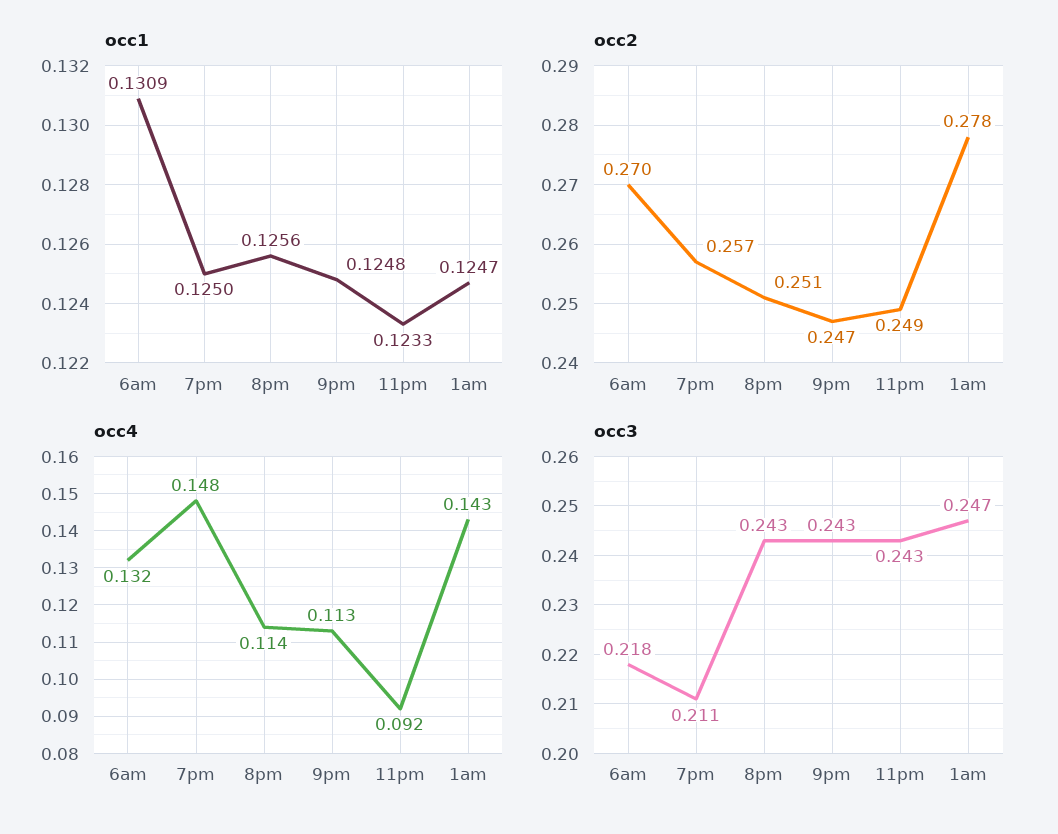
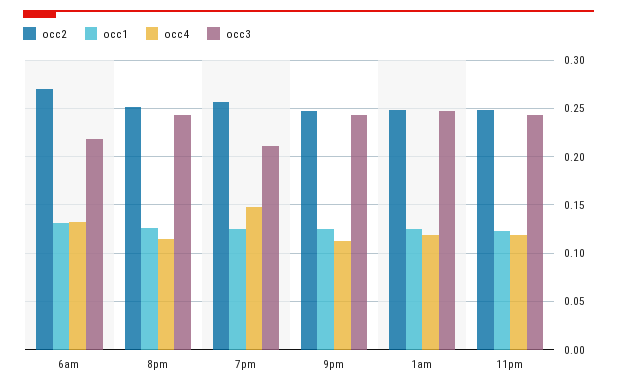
  {
    "occ1": {
      "6am": 0.1309,
      "7pm": 0.125,
      "8pm": 0.1256,
      "9pm": 0.1248,
      "11pm": 0.1233,
      "1am": 0.1247
    },
    "occ2": {
      "6am": 0.27,
      "7pm": 0.257,
      "8pm": 0.251,
      "9pm": 0.247,
      "11pm": 0.249,
-     "1am": 0.278
+     "1am": 0.25
    },
    "occ4": {
      "6am": 0.132,
      "7pm": 0.148,
      "8pm": 0.114,
      "9pm": 0.113,
-     "11pm": 0.092,
+     "11pm": 0.12,
-     "1am": 0.143
+     "1am": 0.12
    },
    "occ3": {
      "6am": 0.218,
      "7pm": 0.211,
      "8pm": 0.243,
      "9pm": 0.243,
      "11pm": 0.243,
      "1am": 0.247
    }
  }

